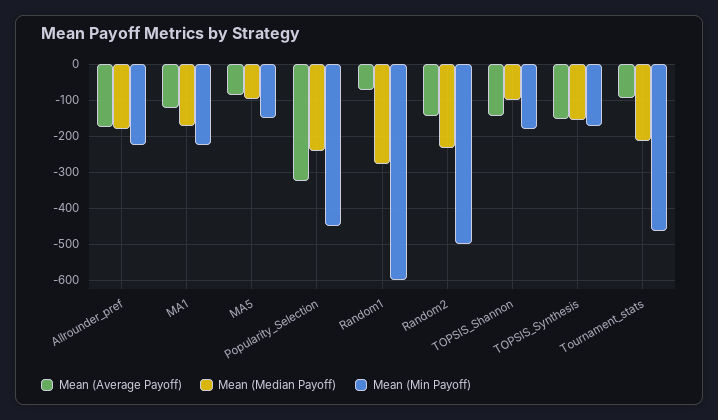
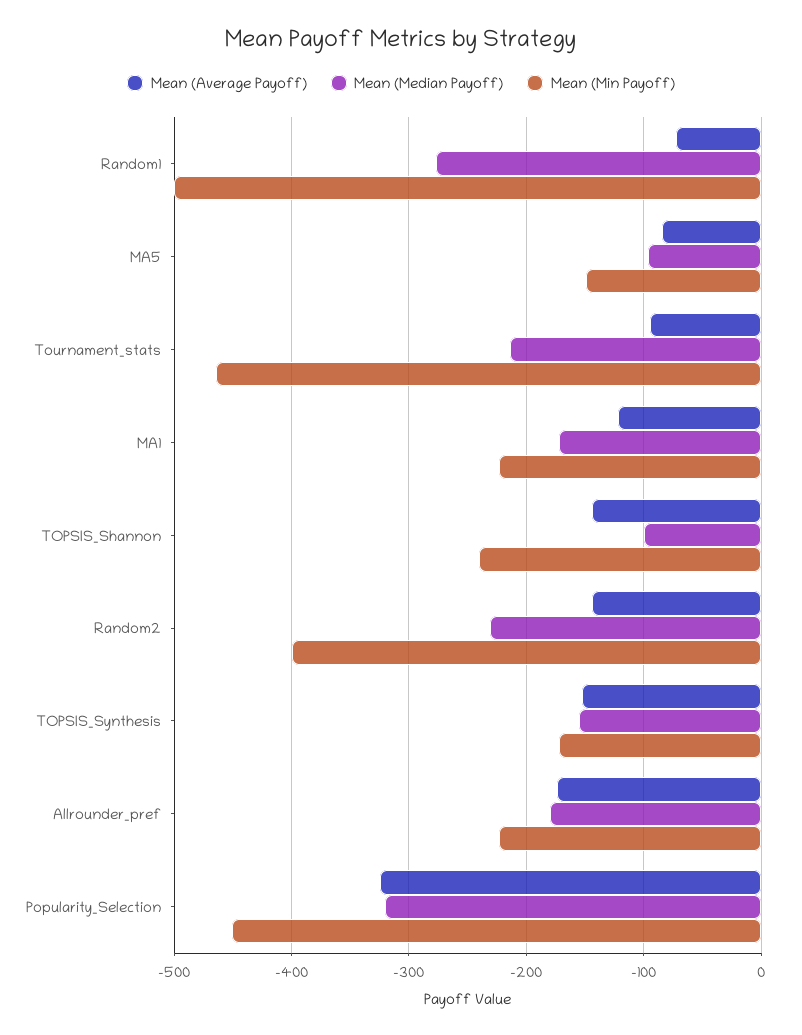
  {
    "Mean (Average Payoff)": {
      "Allrounder_pref": -170,
      "MA1": -120,
      "MA5": -80,
      "Popularity_Selection": -320,
      "Random1": -70,
      "Random2": -140,
      "TOPSIS_Shannon": -140,
      "TOPSIS_Synthesis": -150,
      "Tournament_stats": -90
    },
    "Mean (Median Payoff)": {
      "Allrounder_pref": -180,
      "MA1": -170,
      "MA5": -100,
-     "Popularity_Selection": -240,
+     "Popularity_Selection": -320,
      "Random1": -280,
      "Random2": -230,
      "TOPSIS_Shannon": -100,
      "TOPSIS_Synthesis": -160,
      "Tournament_stats": -210
    },
    "Mean (Min Payoff)": {
      "Allrounder_pref": -220,
      "MA1": -220,
      "MA5": -150,
      "Popularity_Selection": -450,
-     "Random1": -600,
+     "Random1": -500,
-     "Random2": -500,
+     "Random2": -400,
-     "TOPSIS_Shannon": -180,
+     "TOPSIS_Shannon": -240,
      "TOPSIS_Synthesis": -170,
      "Tournament_stats": -460
    }
  }

